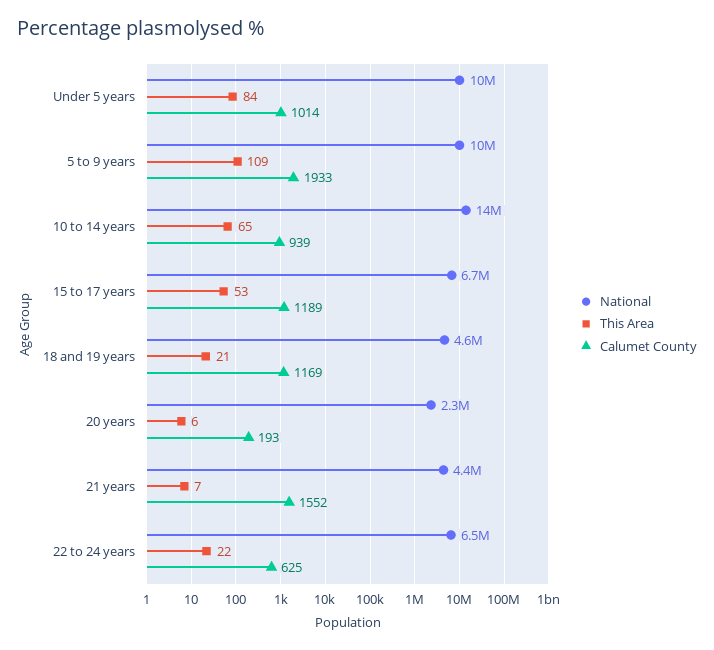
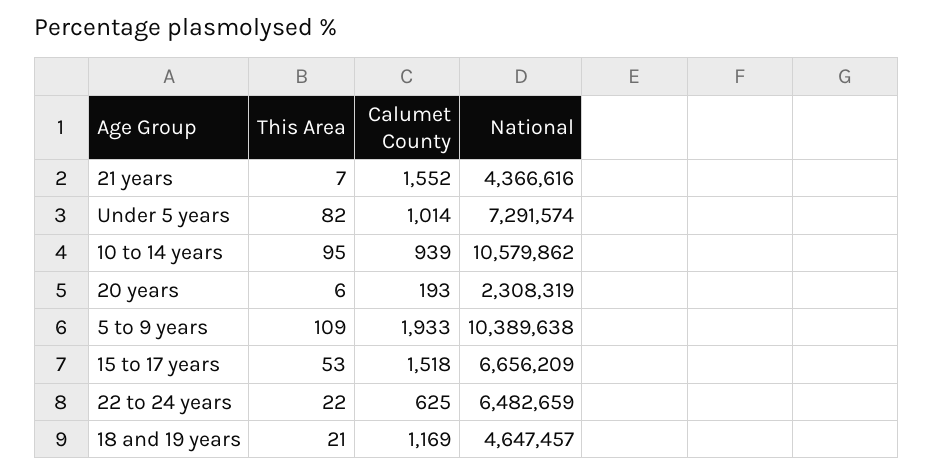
  {
    "National": {
-     "Under 5 years": 10000000,
+     "Under 5 years": 7291574,
      "5 to 9 years": 10389638,
-     "10 to 14 years": 14000000,
+     "10 to 14 years": 10579862,
      "15 to 17 years": 6656209,
      "18 and 19 years": 4647457,
      "20 years": 2308319,
      "21 years": 4366616,
      "22 to 24 years": 6482659
    },
    "This Area": {
-     "Under 5 years": 84,
+     "Under 5 years": 82,
      "5 to 9 years": 109,
-     "10 to 14 years": 65,
+     "10 to 14 years": 95,
      "15 to 17 years": 53,
      "18 and 19 years": 21,
      "20 years": 6,
      "21 years": 7,
      "22 to 24 years": 22
    },
    "Calumet County": {
      "Under 5 years": 1014,
      "5 to 9 years": 1933,
      "10 to 14 years": 939,
-     "15 to 17 years": 1189,
+     "15 to 17 years": 1518,
      "18 and 19 years": 1169,
      "20 years": 193,
      "21 years": 1552,
      "22 to 24 years": 625
    }
  }

